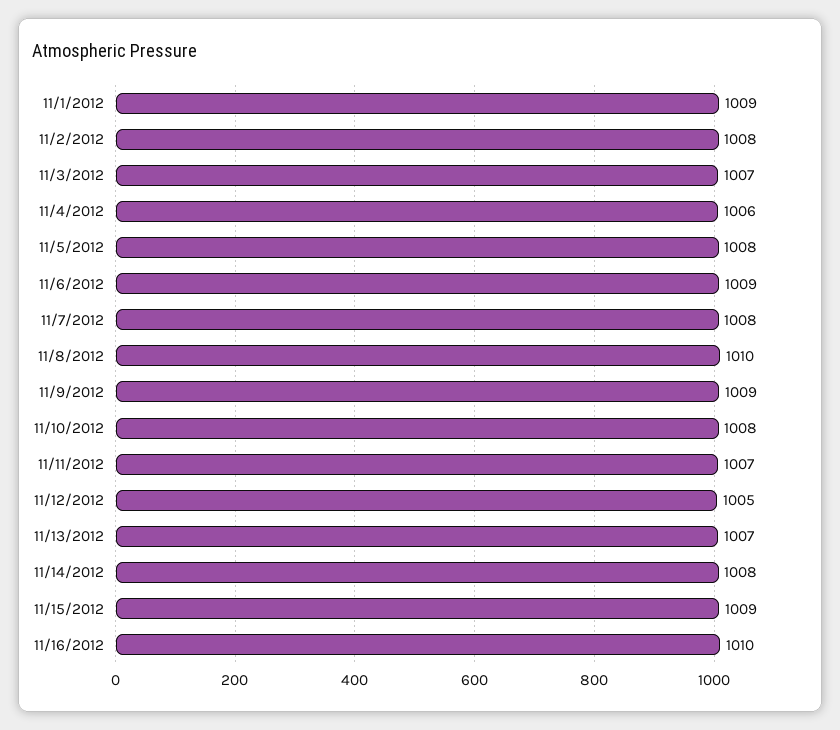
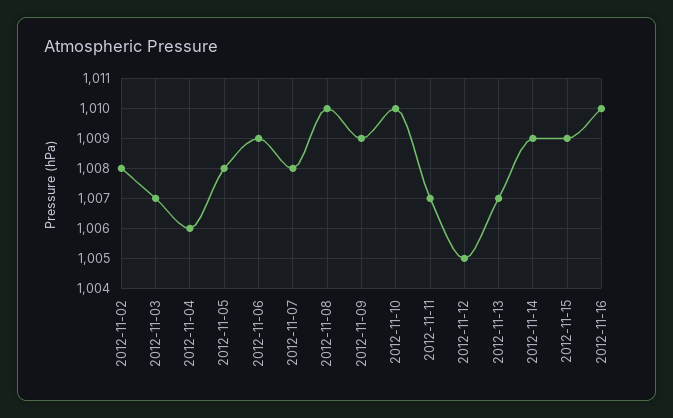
  {
-   "11/1/2012": 1009,
    "11/2/2012": 1008,
    "11/3/2012": 1007,
    "11/4/2012": 1006,
    "11/5/2012": 1008,
    "11/6/2012": 1009,
    "11/7/2012": 1008,
    "11/8/2012": 1010,
    "11/9/2012": 1009,
-   "11/10/2012": 1008,
+   "11/10/2012": 1010,
    "11/11/2012": 1007,
    "11/12/2012": 1005,
    "11/13/2012": 1007,
-   "11/14/2012": 1008,
+   "11/14/2012": 1009,
    "11/15/2012": 1009,
    "11/16/2012": 1010
  }

